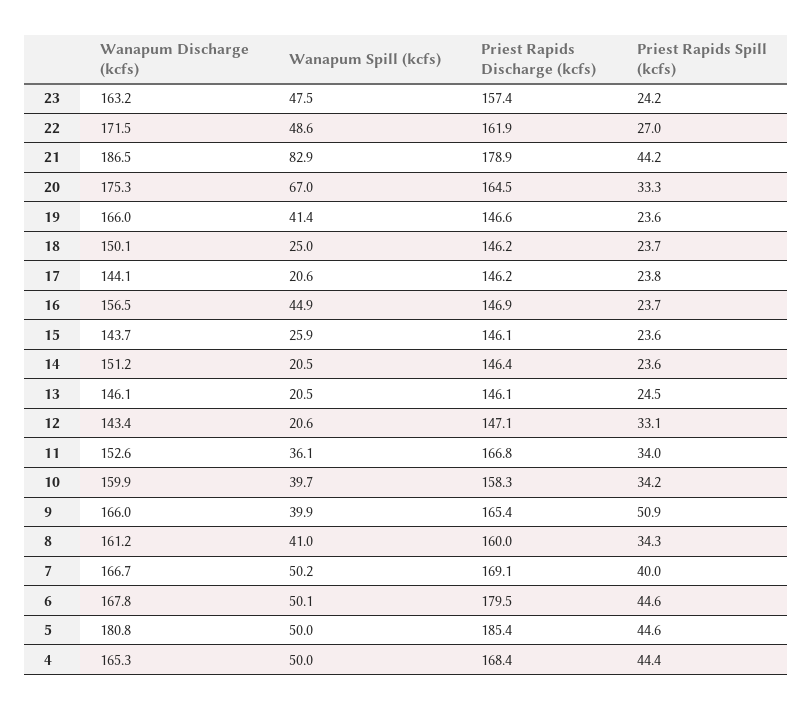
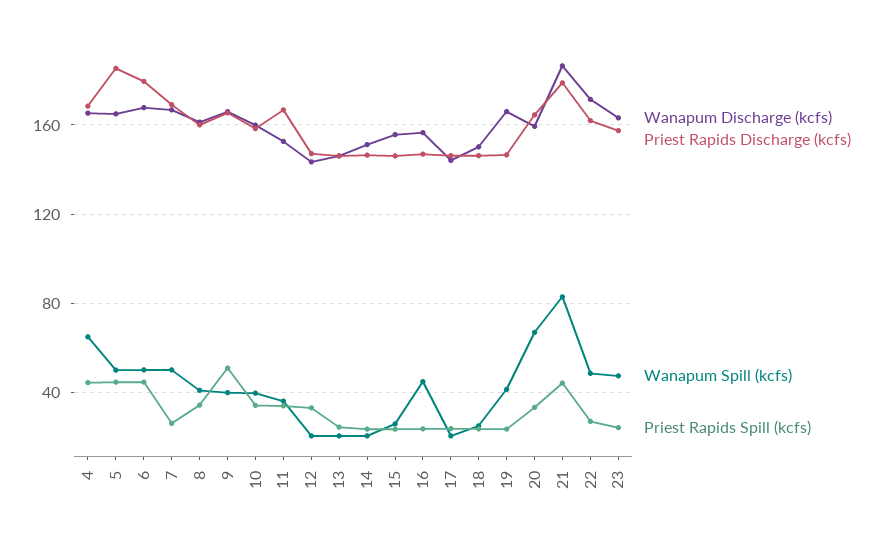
  {
    "Wanapum Discharge (kcfs)": {
      "23": 163.2,
      "22": 171.5,
      "21": 186.5,
-     "20": 175.3,
+     "20": 160,
      "19": 166,
      "18": 150.1,
      "17": 144.1,
      "16": 156.5,
-     "15": 143.7,
+     "15": 155,
      "14": 151.2,
      "13": 146.1,
      "12": 143.4,
      "11": 152.6,
      "10": 159.9,
      "9": 166,
      "8": 161.2,
      "7": 166.7,
      "6": 167.8,
-     "5": 180.8,
+     "5": 165,
      "4": 165.3
    },
    "Wanapum Spill (kcfs)": {
      "23": 47.5,
      "22": 48.6,
      "21": 82.9,
      "20": 67,
      "19": 41.4,
      "18": 25,
      "17": 20.6,
      "16": 44.9,
      "15": 25.9,
      "14": 20.5,
      "13": 20.5,
      "12": 20.6,
      "11": 36.1,
      "10": 39.7,
      "9": 39.9,
      "8": 41,
      "7": 50.2,
      "6": 50.1,
      "5": 50,
-     "4": 50
+     "4": 65
    },
    "Priest Rapids Discharge (kcfs)": {
      "23": 157.4,
      "22": 161.9,
      "21": 178.9,
      "20": 164.5,
      "19": 146.6,
      "18": 146.2,
      "17": 146.2,
      "16": 146.9,
      "15": 146.1,
      "14": 146.4,
      "13": 146.1,
      "12": 147.1,
      "11": 166.8,
      "10": 158.3,
      "9": 165.4,
      "8": 160,
      "7": 169.1,
      "6": 179.5,
      "5": 185.4,
      "4": 168.4
    },
    "Priest Rapids Spill (kcfs)": {
      "23": 24.2,
      "22": 27,
      "21": 44.2,
      "20": 33.3,
      "19": 23.6,
      "18": 23.7,
      "17": 23.8,
      "16": 23.7,
      "15": 23.6,
      "14": 23.6,
      "13": 24.5,
      "12": 33.1,
      "11": 34,
      "10": 34.2,
      "9": 50.9,
      "8": 34.3,
-     "7": 40,
+     "7": 25,
      "6": 44.6,
      "5": 44.6,
      "4": 44.4
    }
  }

